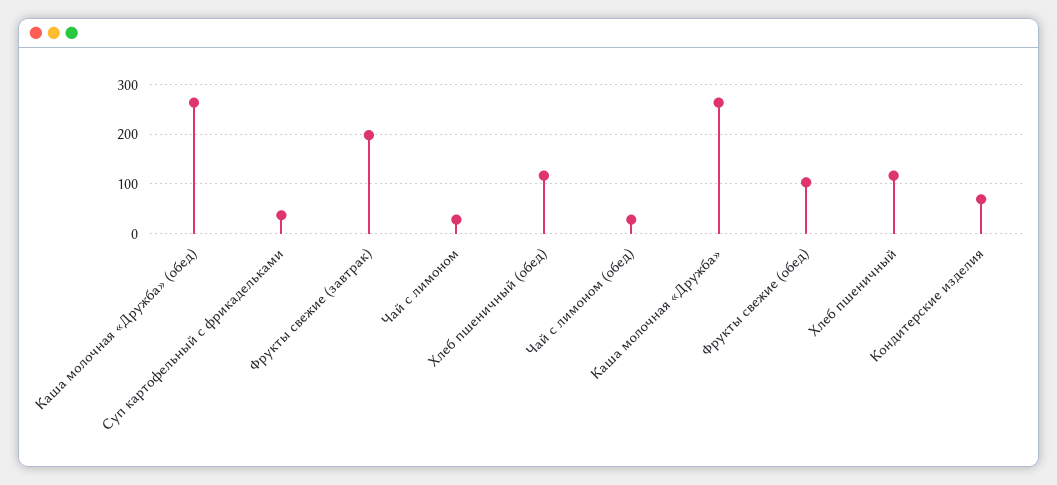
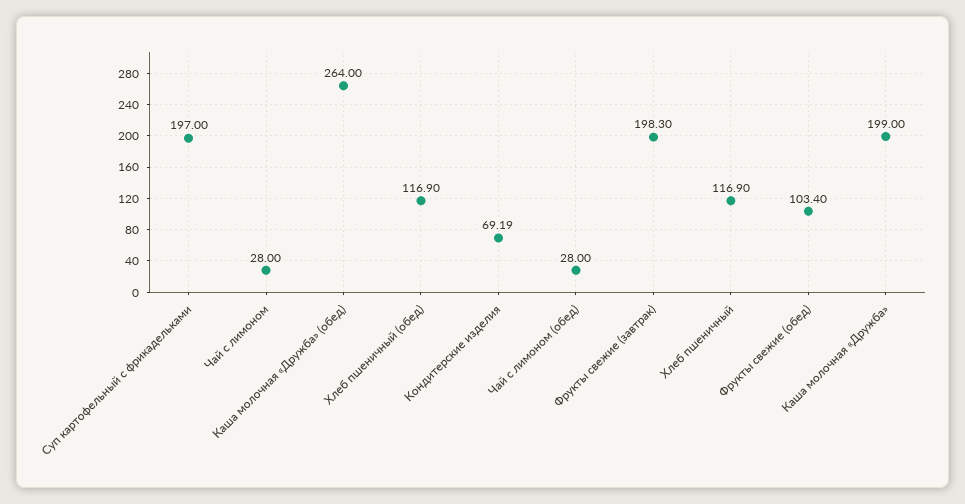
  {
    "Каша молочная «Дружба» (обед)": 264,
-   "Суп картофельный с фрикадельками": 40,
+   "Суп картофельный с фрикадельками": 197,
    "Фрукты свежие (завтрак)": 198.3,
    "Чай с лимоном": 28,
    "Хлеб пшеничный (обед)": 116.9,
    "Чай с лимоном (обед)": 28,
-   "Каша молочная «Дружба»": 260,
+   "Каша молочная «Дружба»": 199,
    "Фрукты свежие (обед)": 103.4,
    "Хлеб пшеничный": 116.9,
    "Кондитерские изделия": 69.19
  }

